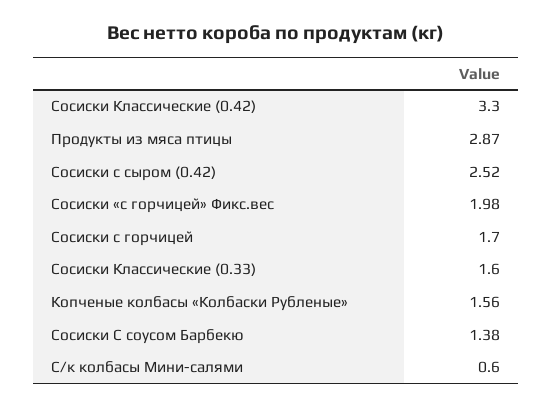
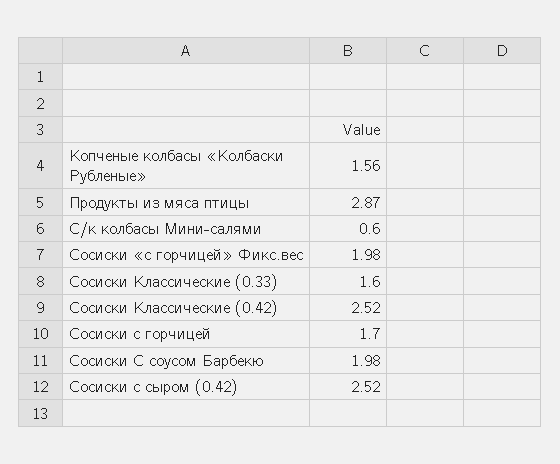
  {
-   "Сосиски Классические (0.42)": 3.3,
+   "Сосиски Классические (0.42)": 2.52,
    "Продукты из мяса птицы": 2.87,
    "Сосиски с сыром (0.42)": 2.52,
    "Сосиски «с горчицей» Фикс.вес": 1.98,
    "Сосиски с горчицей": 1.7,
    "Сосиски Классические (0.33)": 1.6,
    "Копченые колбасы «Колбаски Рубленые»": 1.56,
-   "Сосиски С соусом Барбекю": 1.38,
+   "Сосиски С соусом Барбекю": 1.98,
    "С/к колбасы Мини-салями": 0.6
  }

